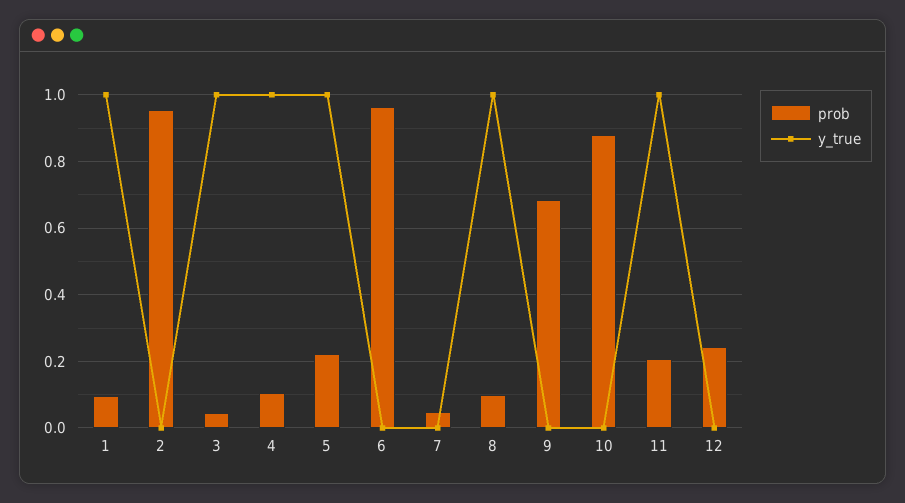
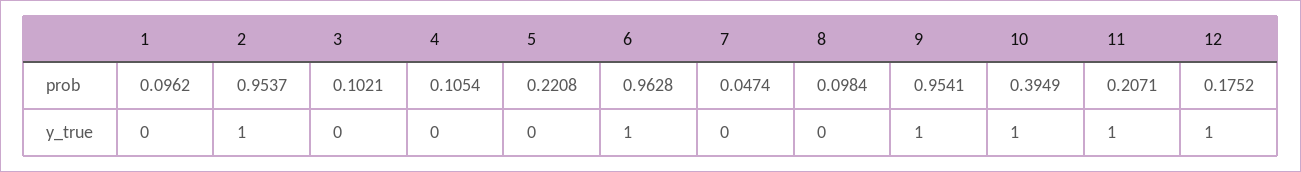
  {
    "prob": {
      "1": 0.0962,
      "2": 0.9537,
-     "3": 0.04,
+     "3": 0.1021,
      "4": 0.1054,
      "5": 0.2208,
      "6": 0.9628,
      "7": 0.0474,
      "8": 0.0984,
-     "9": 0.68,
+     "9": 0.9541,
-     "10": 0.88,
+     "10": 0.3949,
      "11": 0.2071,
-     "12": 0.24
+     "12": 0.1752
    },
    "y_true": {
-     "1": 1,
+     "1": 0,
-     "2": 0,
+     "2": 1,
-     "3": 1,
+     "3": 0,
-     "4": 1,
+     "4": 0,
-     "5": 1,
+     "5": 0,
-     "6": 0,
+     "6": 1,
      "7": 0,
-     "8": 1,
+     "8": 0,
-     "9": 0,
+     "9": 1,
-     "10": 0,
+     "10": 1,
      "11": 1,
-     "12": 0
+     "12": 1
    }
  }

